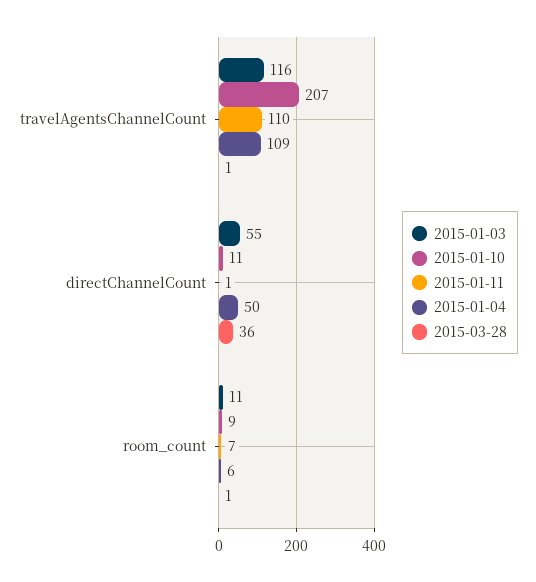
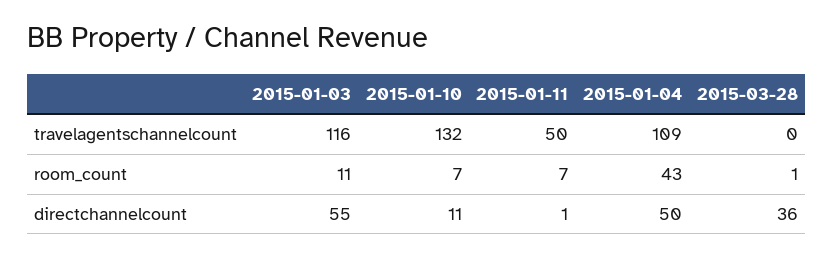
  {
    "2015-01-03": {
      "travelAgentsChannelCount": 116,
      "directChannelCount": 55,
      "room_count": 11
    },
    "2015-01-10": {
-     "travelAgentsChannelCount": 207,
+     "travelAgentsChannelCount": 132,
      "directChannelCount": 11,
-     "room_count": 9
+     "room_count": 7
    },
    "2015-01-11": {
-     "travelAgentsChannelCount": 110,
+     "travelAgentsChannelCount": 50,
      "directChannelCount": 1,
      "room_count": 7
    },
    "2015-01-04": {
      "travelAgentsChannelCount": 109,
      "directChannelCount": 50,
-     "room_count": 6
+     "room_count": 43
    },
    "2015-03-28": {
-     "travelAgentsChannelCount": 1,
+     "travelAgentsChannelCount": 0,
      "directChannelCount": 36,
      "room_count": 1
    }
  }

